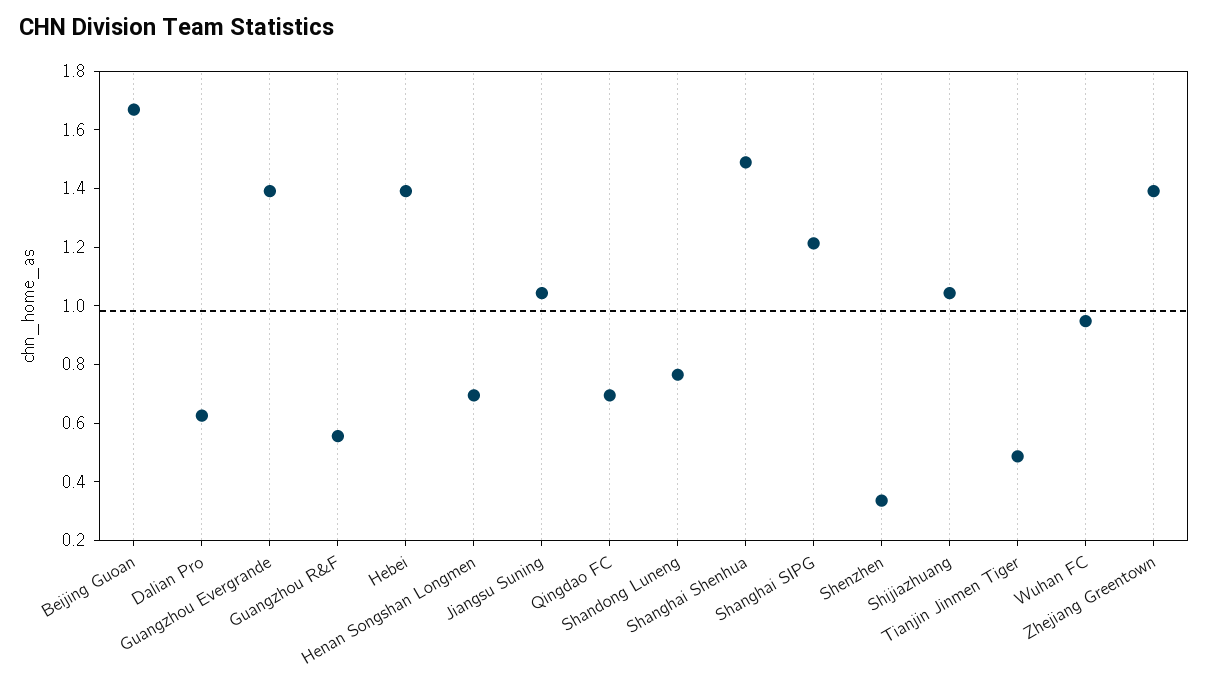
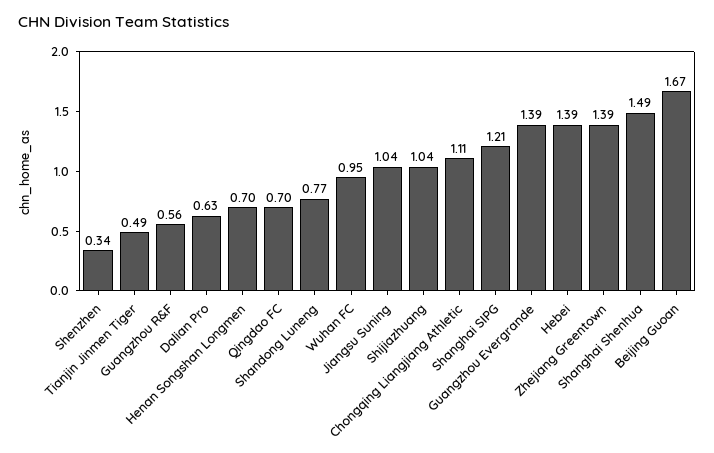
  {
    "Beijing Guoan": 1.67,
    "Dalian Pro": 0.63,
    "Guangzhou Evergrande": 1.39,
    "Guangzhou R&F": 0.56,
    "Hebei": 1.39,
    "Henan Songshan Longmen": 0.7,
    "Jiangsu Suning": 1.04,
    "Qingdao FC": 0.7,
    "Shandong Luneng": 0.77,
    "Shanghai Shenhua": 1.49,
    "Shanghai SIPG": 1.21,
    "Shenzhen": 0.34,
    "Shijiazhuang": 1.04,
    "Tianjin Jinmen Tiger": 0.49,
    "Wuhan FC": 0.95,
-   "Zhejiang Greentown": 1.39
+   "Zhejiang Greentown": 1.39,
+   "Chongqing Liangjiang Athletic": 1.11
  }

